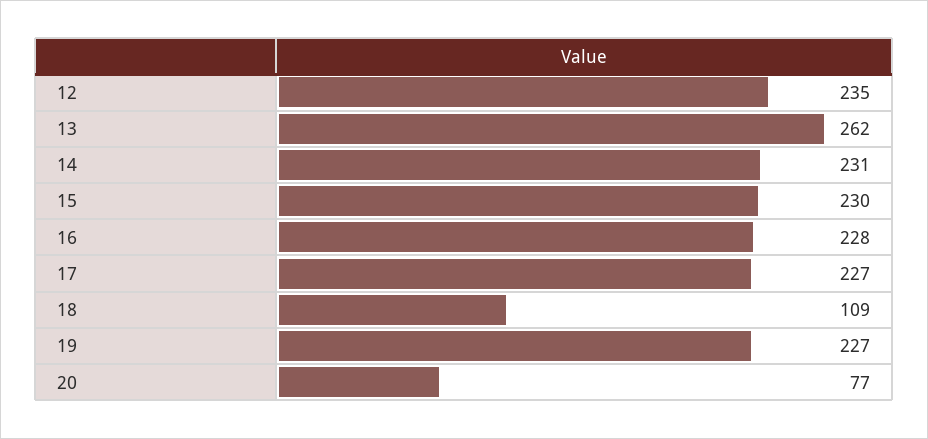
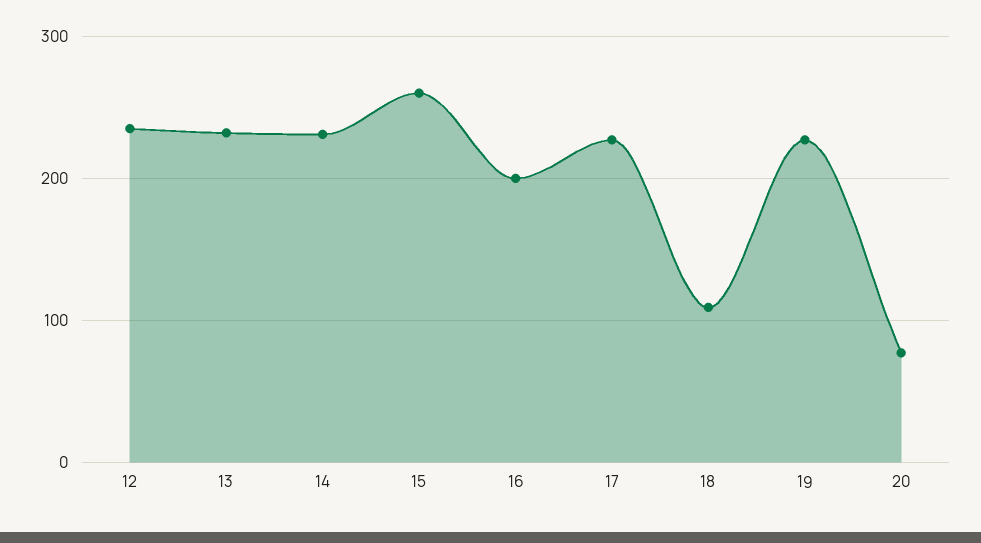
  {
    "12": 235,
-   "13": 262,
+   "13": 230,
    "14": 231,
-   "15": 230,
+   "15": 260,
-   "16": 228,
+   "16": 200,
    "17": 227,
    "18": 109,
    "19": 227,
    "20": 77
  }

